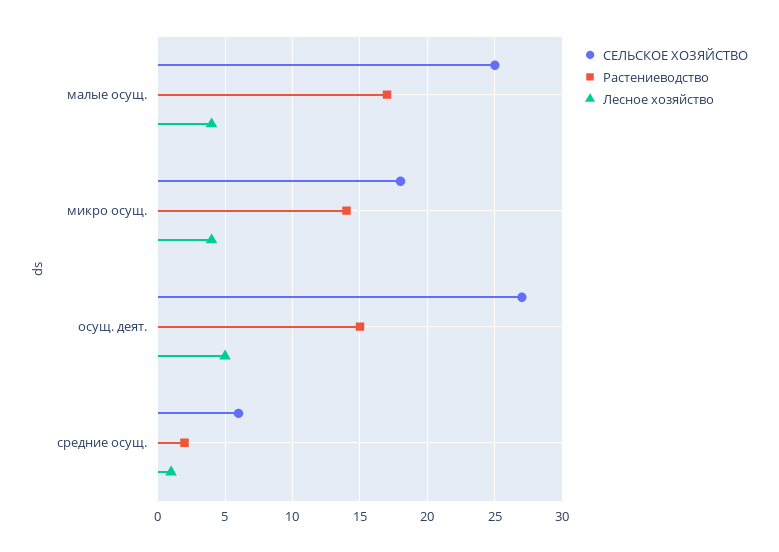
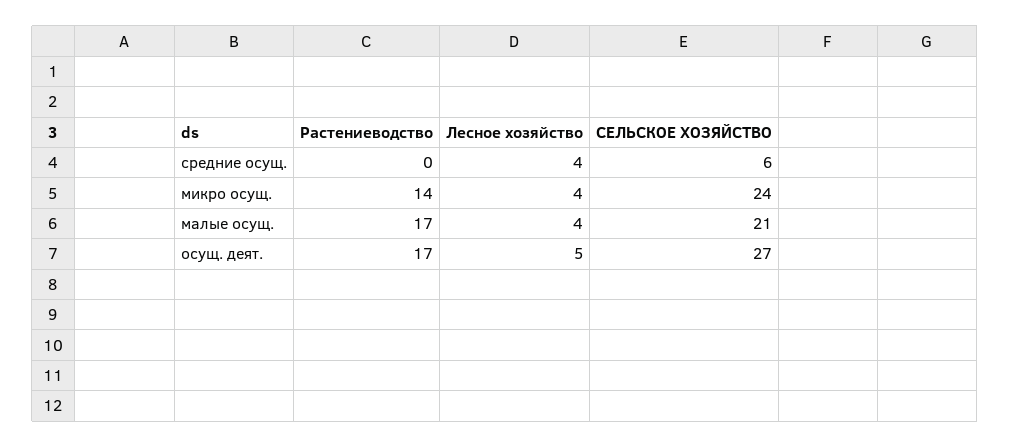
  {
    "СЕЛЬСКОЕ ХОЗЯЙСТВО": {
-     "малые осущ.": 25,
+     "малые осущ.": 21,
-     "микро осущ.": 18,
+     "микро осущ.": 24,
      "осущ. деят.": 27,
      "средние осущ.": 6
    },
    "Растениеводство": {
      "малые осущ.": 17,
      "микро осущ.": 14,
-     "осущ. деят.": 15,
+     "осущ. деят.": 17,
-     "средние осущ.": 2
+     "средние осущ.": 0
    },
    "Лесное хозяйство": {
      "малые осущ.": 4,
      "микро осущ.": 4,
      "осущ. деят.": 5,
-     "средние осущ.": 1
+     "средние осущ.": 4
    }
  }

